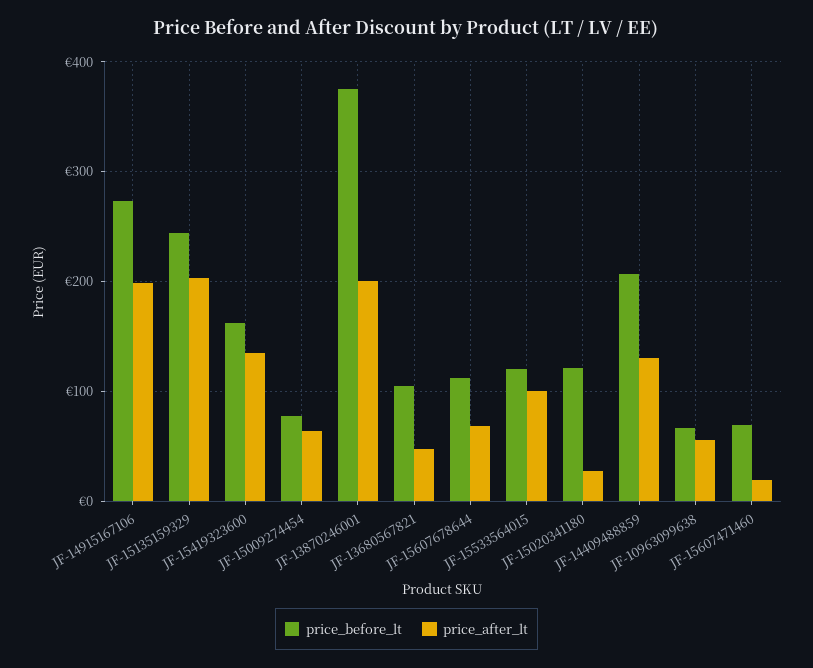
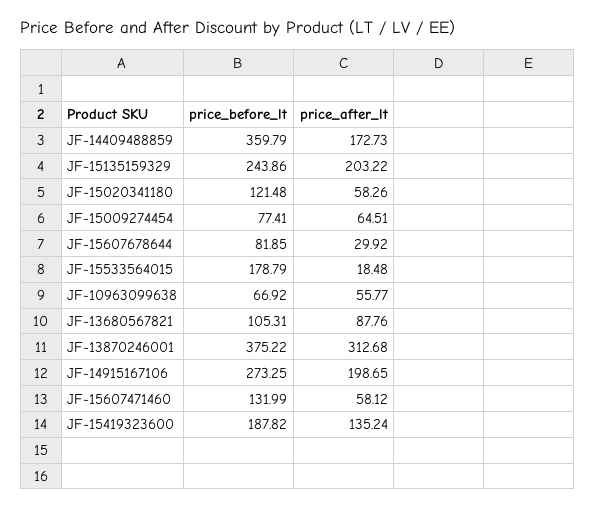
  {
    "price_before_lt": {
      "JF-14915167106": 273.25,
      "JF-15135159329": 243.86,
-     "JF-15419323600": 160,
+     "JF-15419323600": 187.82,
      "JF-15009274454": 77.41,
      "JF-13870246001": 375.22,
      "JF-13680567821": 105.31,
-     "JF-15607678644": 110,
+     "JF-15607678644": 81.85,
-     "JF-15533564015": 120,
+     "JF-15533564015": 178.79,
      "JF-15020341180": 121.48,
-     "JF-14409488859": 210,
+     "JF-14409488859": 359.79,
      "JF-10963099638": 66.92,
-     "JF-15607471460": 70
+     "JF-15607471460": 131.99
    },
    "price_after_lt": {
      "JF-14915167106": 198.65,
      "JF-15135159329": 203.22,
      "JF-15419323600": 135.24,
      "JF-15009274454": 64.51,
-     "JF-13870246001": 200,
+     "JF-13870246001": 312.68,
-     "JF-13680567821": 50,
+     "JF-13680567821": 87.76,
-     "JF-15607678644": 70,
+     "JF-15607678644": 29.92,
-     "JF-15533564015": 100,
+     "JF-15533564015": 18.48,
-     "JF-15020341180": 30,
+     "JF-15020341180": 58.26,
-     "JF-14409488859": 130,
+     "JF-14409488859": 172.73,
      "JF-10963099638": 55.77,
-     "JF-15607471460": 20
+     "JF-15607471460": 58.12
    }
  }

